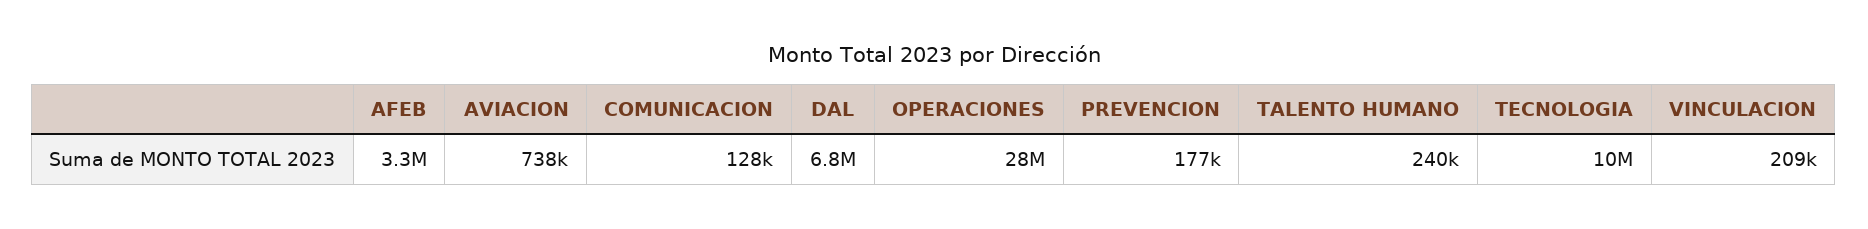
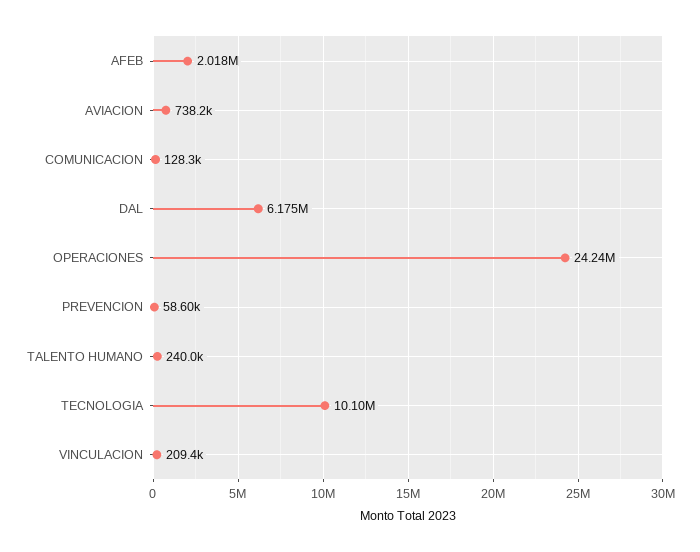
  {
-   "AFEB": 3300000,
+   "AFEB": 2018000,
    "AVIACION": 738200,
    "COMUNICACION": 128300,
-   "DAL": 6800000,
+   "DAL": 6175000,
-   "OPERACIONES": 28000000,
+   "OPERACIONES": 24240000,
-   "PREVENCION": 177000,
+   "PREVENCION": 58600,
    "TALENTO HUMANO": 240000,
    "TECNOLOGIA": 10100000,
    "VINCULACION": 209400
  }

